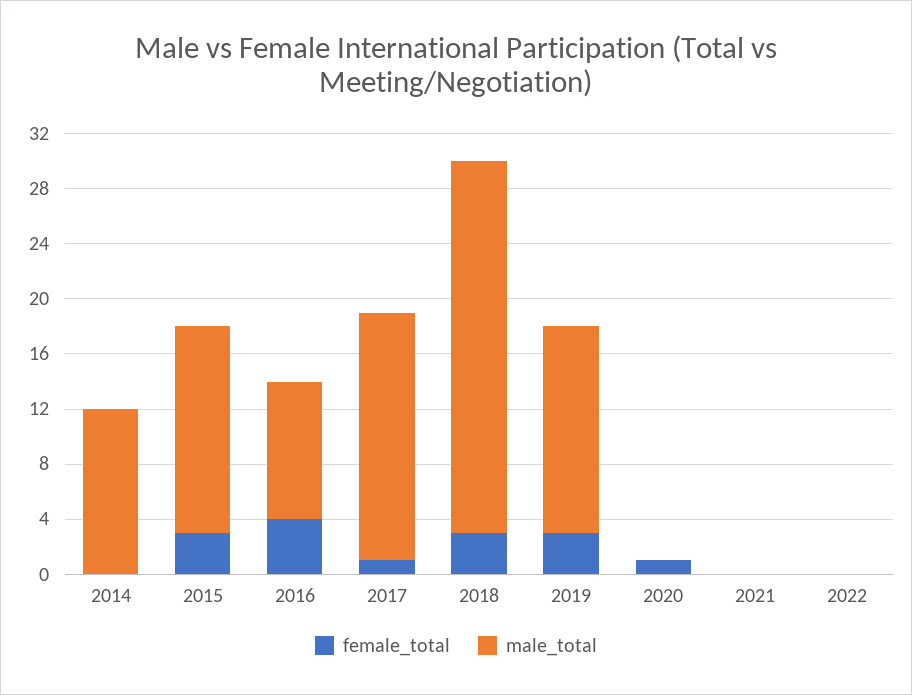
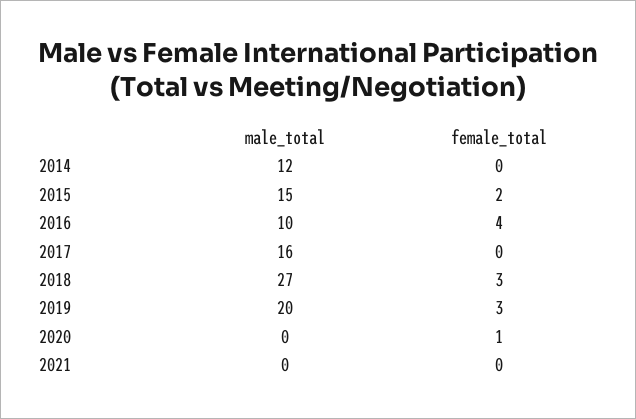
  {
    "female_total": {
      "2014": 0,
-     "2015": 3,
+     "2015": 2,
      "2016": 4,
-     "2017": 1,
+     "2017": 0,
      "2018": 3,
      "2019": 3,
      "2020": 1,
-     "2021": 0,
+     "2021": 0
-     "2022": 0
    },
    "male_total": {
      "2014": 12,
      "2015": 15,
      "2016": 10,
-     "2017": 18,
+     "2017": 16,
      "2018": 27,
-     "2019": 15,
+     "2019": 20,
      "2020": 0,
-     "2021": 0,
+     "2021": 0
-     "2022": 0
    }
  }

